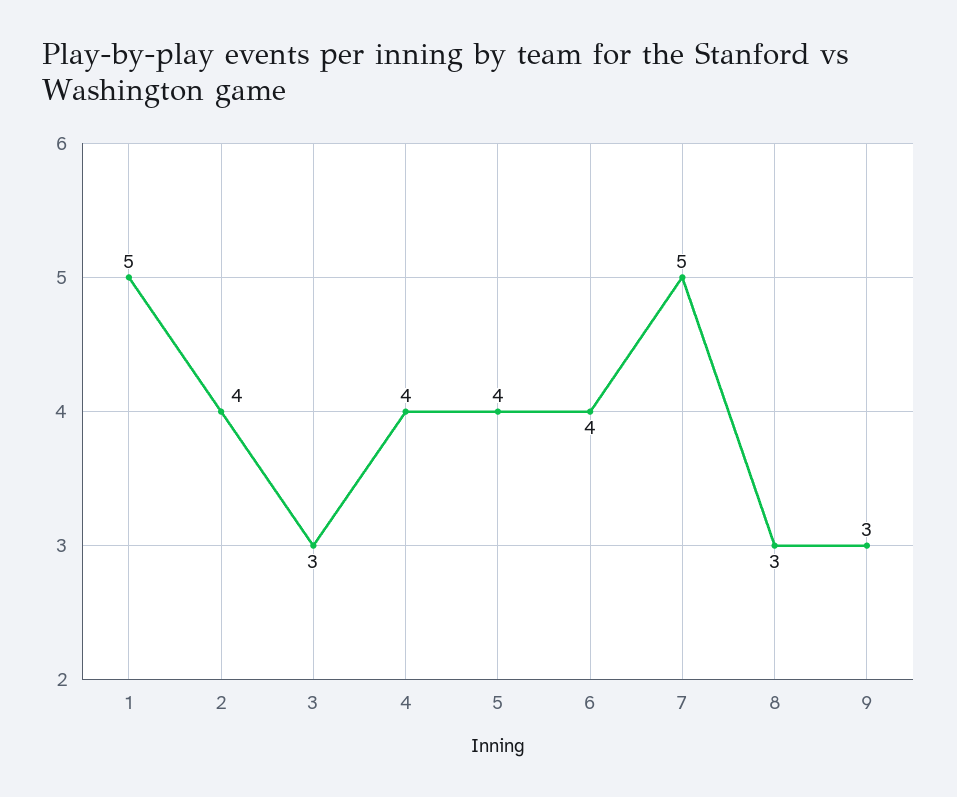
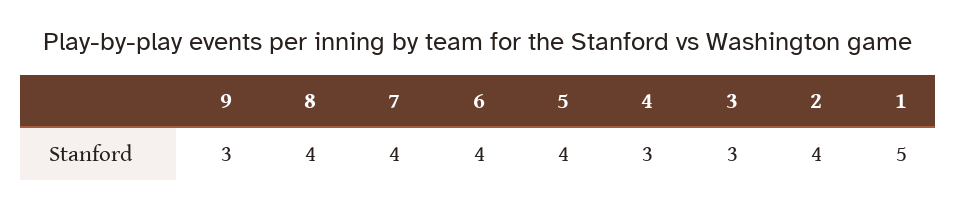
  {
    "1": 5,
    "2": 4,
    "3": 3,
-   "4": 4,
+   "4": 3,
    "5": 4,
    "6": 4,
-   "7": 5,
+   "7": 4,
-   "8": 3,
+   "8": 4,
    "9": 3
  }

